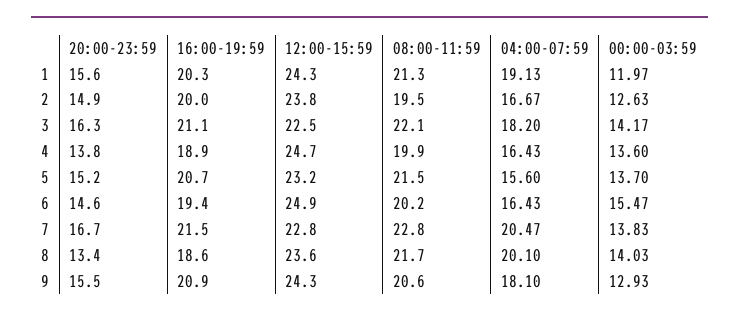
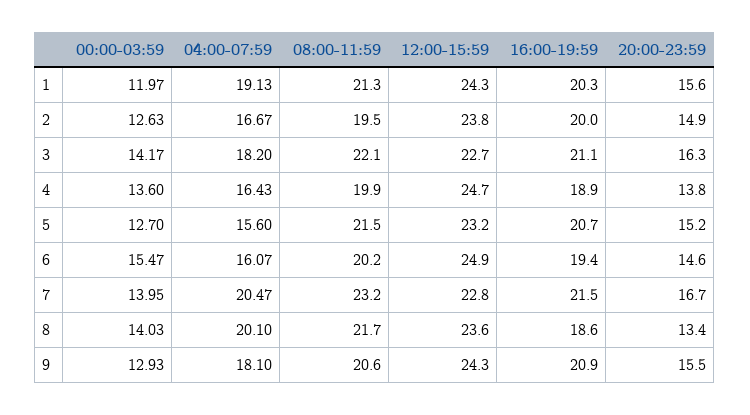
  {
    "20:00-23:59": {
      "1": 15.6,
      "2": 14.9,
      "3": 16.3,
      "4": 13.8,
      "5": 15.2,
      "6": 14.6,
      "7": 16.7,
      "8": 13.4,
      "9": 15.5
    },
    "16:00-19:59": {
      "1": 20.3,
      "2": 20,
      "3": 21.1,
      "4": 18.9,
      "5": 20.7,
      "6": 19.4,
      "7": 21.5,
      "8": 18.6,
      "9": 20.9
    },
    "12:00-15:59": {
      "1": 24.3,
      "2": 23.8,
-     "3": 22.5,
+     "3": 22.7,
      "4": 24.7,
      "5": 23.2,
      "6": 24.9,
      "7": 22.8,
      "8": 23.6,
      "9": 24.3
    },
    "08:00-11:59": {
      "1": 21.3,
      "2": 19.5,
      "3": 22.1,
      "4": 19.9,
      "5": 21.5,
      "6": 20.2,
-     "7": 22.8,
+     "7": 23.2,
      "8": 21.7,
      "9": 20.6
    },
    "04:00-07:59": {
      "1": 19.13,
      "2": 16.67,
      "3": 18.2,
      "4": 16.43,
      "5": 15.6,
-     "6": 16.43,
+     "6": 16.07,
      "7": 20.47,
      "8": 20.1,
      "9": 18.1
    },
    "00:00-03:59": {
      "1": 11.97,
      "2": 12.63,
      "3": 14.17,
      "4": 13.6,
-     "5": 13.7,
+     "5": 12.7,
      "6": 15.47,
-     "7": 13.83,
+     "7": 13.95,
      "8": 14.03,
      "9": 12.93
    }
  }

